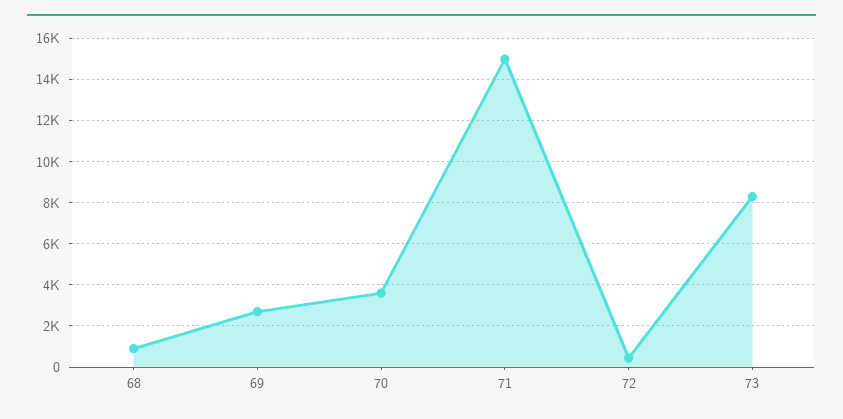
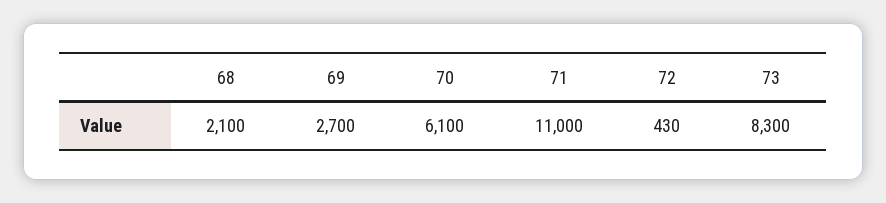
  {
-   "68": 1000,
+   "68": 2100,
    "69": 2700,
-   "70": 3500,
+   "70": 6100,
-   "71": 15000,
+   "71": 11000,
    "72": 430,
    "73": 8300
  }

